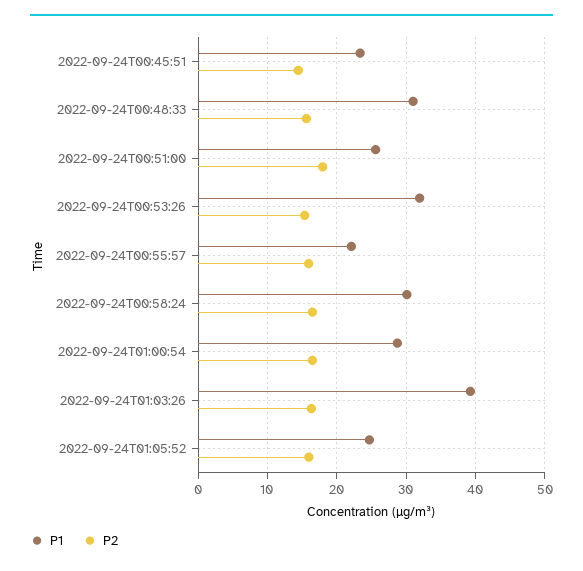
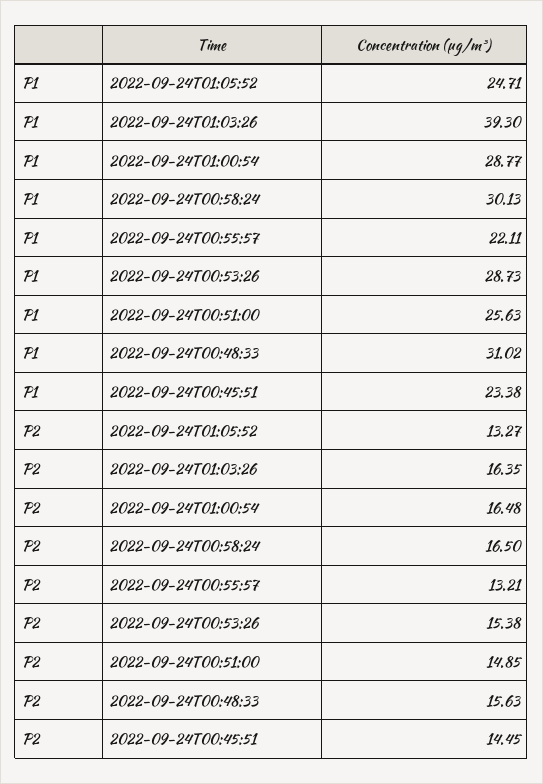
  {
    "P1": {
      "2022-09-24T00:45:51": 23.38,
      "2022-09-24T00:48:33": 31.02,
      "2022-09-24T00:51:00": 25.63,
-     "2022-09-24T00:53:26": 32,
+     "2022-09-24T00:53:26": 28.73,
      "2022-09-24T00:55:57": 22.11,
      "2022-09-24T00:58:24": 30.13,
      "2022-09-24T01:00:54": 28.77,
      "2022-09-24T01:03:26": 39.3,
      "2022-09-24T01:05:52": 24.71
    },
    "P2": {
      "2022-09-24T00:45:51": 14.45,
      "2022-09-24T00:48:33": 15.63,
-     "2022-09-24T00:51:00": 18,
+     "2022-09-24T00:51:00": 14.85,
      "2022-09-24T00:53:26": 15.38,
-     "2022-09-24T00:55:57": 16,
+     "2022-09-24T00:55:57": 13.21,
      "2022-09-24T00:58:24": 16.5,
      "2022-09-24T01:00:54": 16.48,
      "2022-09-24T01:03:26": 16.35,
-     "2022-09-24T01:05:52": 16
+     "2022-09-24T01:05:52": 13.27
    }
  }

